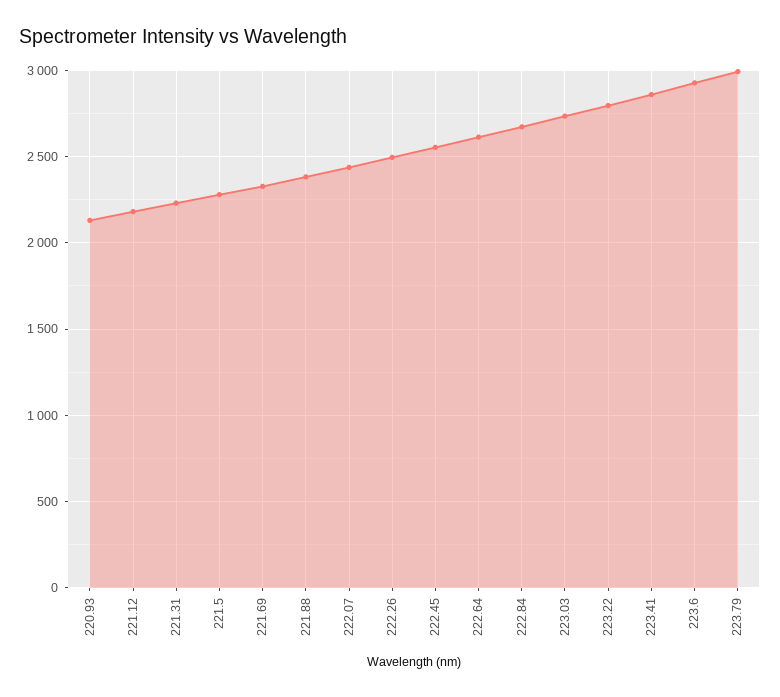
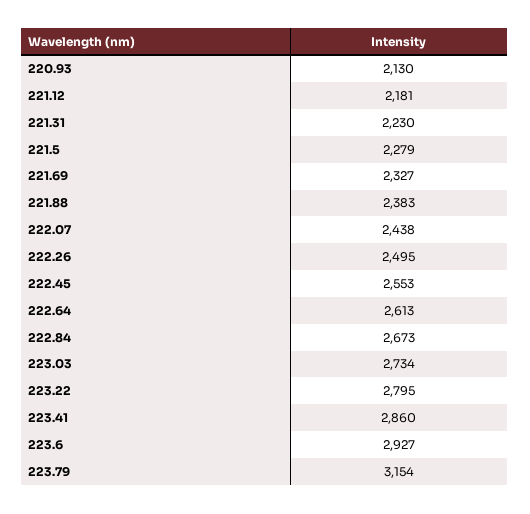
  {
    "220.93": 2130,
    "221.12": 2181,
    "221.31": 2230,
    "221.5": 2279,
    "221.69": 2327,
    "221.88": 2383,
    "222.07": 2438,
    "222.26": 2495,
    "222.45": 2553,
    "222.64": 2613,
    "222.84": 2673,
    "223.03": 2734,
    "223.22": 2795,
    "223.41": 2860,
    "223.6": 2927,
-   "223.79": 3000
+   "223.79": 3154
  }

